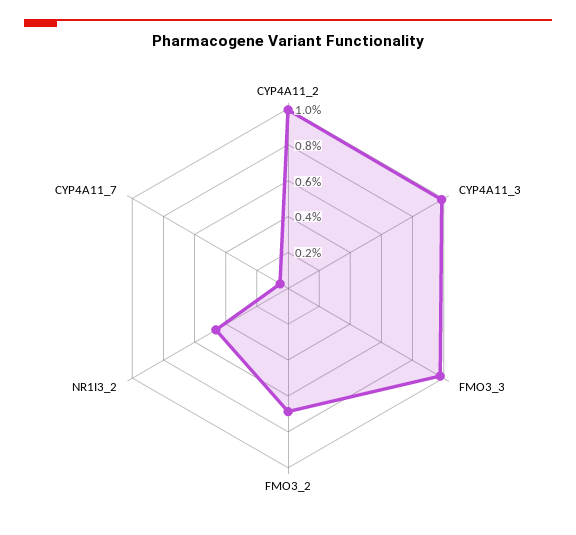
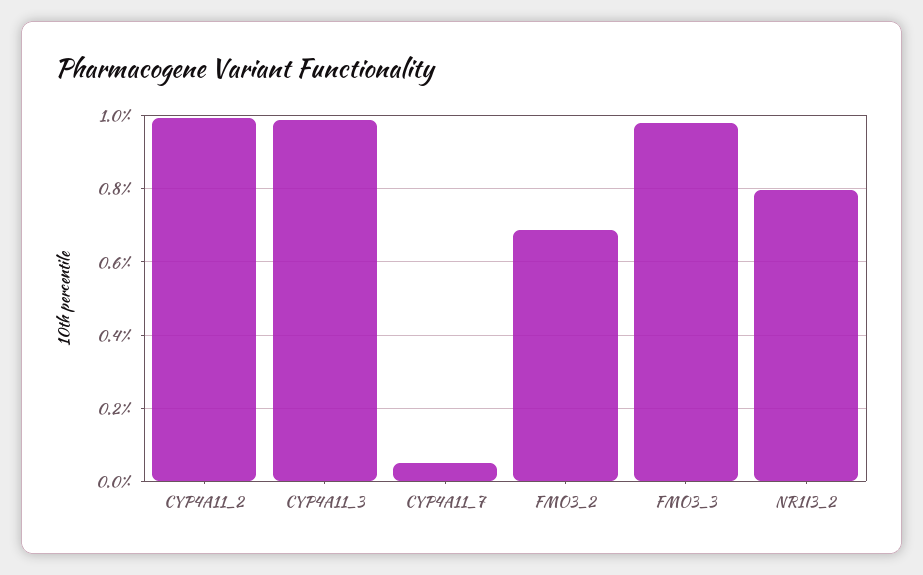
  {
    "CYP4A11_2": 1,
    "CYP4A11_3": 0.98,
    "FMO3_3": 0.98,
    "FMO3_2": 0.68,
-   "NR1I3_2": 0.45,
+   "NR1I3_2": 0.8,
    "CYP4A11_7": 0.06
  }

